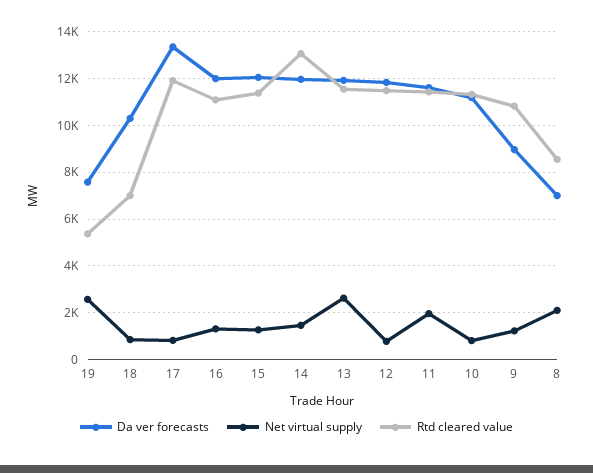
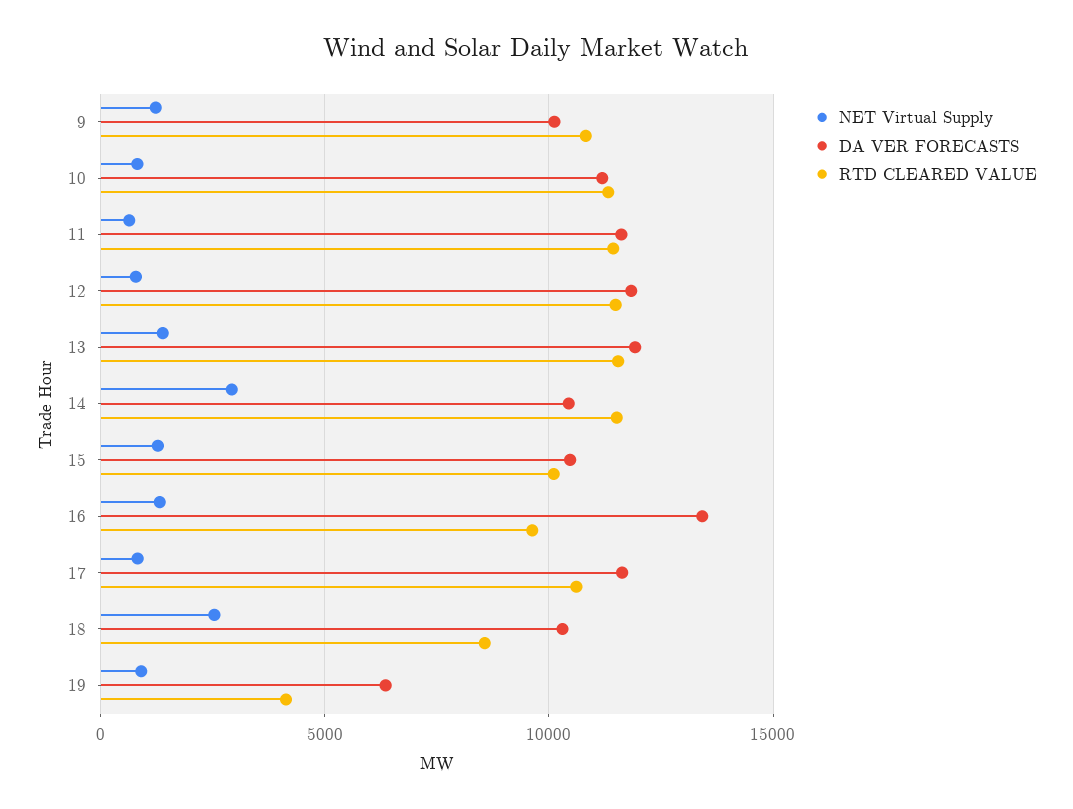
  {
    "Da ver forecasts": {
-     "19": 7500,
+     "19": 6500,
      "18": 10500,
-     "17": 13500,
+     "17": 11500,
-     "16": 12000,
+     "16": 13500,
-     "15": 12000,
+     "15": 10500,
-     "14": 12000,
+     "14": 10500,
      "13": 12000,
      "12": 12000,
      "11": 11500,
      "10": 11000,
-     "9": 9000,
+     "9": 10000
-     "8": 7000
    },
    "Net virtual supply": {
-     "19": 2500,
+     "19": 1000,
-     "18": 1000,
+     "18": 2500,
      "17": 1000,
      "16": 1500,
      "15": 1500,
-     "14": 1500,
+     "14": 3000,
-     "13": 2500,
+     "13": 1500,
      "12": 1000,
-     "11": 2000,
+     "11": 500,
      "10": 1000,
-     "9": 1000,
+     "9": 1000
-     "8": 2000
    },
    "Rtd cleared value": {
-     "19": 5500,
+     "19": 4000,
-     "18": 7000,
+     "18": 8500,
-     "17": 12000,
+     "17": 10500,
-     "16": 11000,
+     "16": 9500,
-     "15": 11500,
+     "15": 10000,
-     "14": 13000,
+     "14": 11500,
      "13": 11500,
      "12": 11500,
      "11": 11500,
      "10": 11500,
-     "9": 11000,
+     "9": 11000
-     "8": 8500
    }
  }

